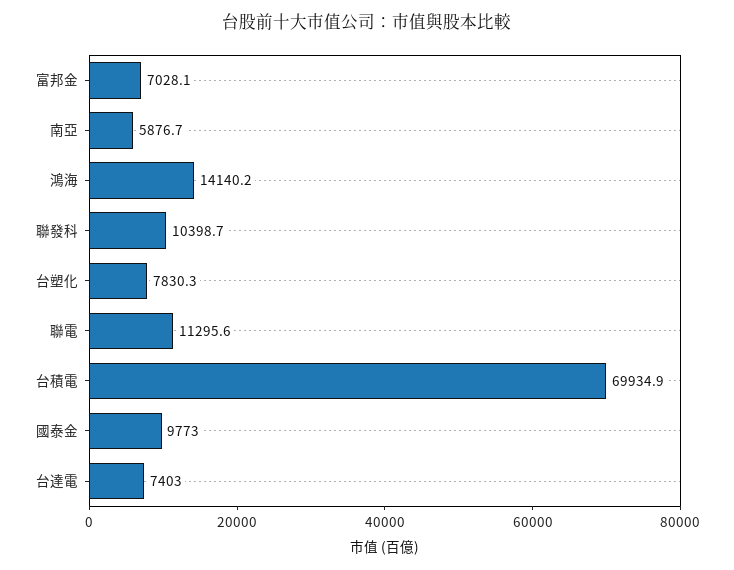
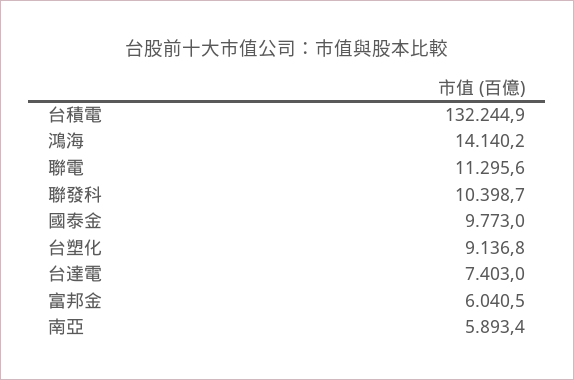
  {
-   "富邦金": 7028.1,
+   "富邦金": 6040.5,
-   "南亞": 5876.7,
+   "南亞": 5893.4,
    "鴻海": 14140.2,
    "聯發科": 10398.7,
-   "台塑化": 7830.3,
+   "台塑化": 9136.8,
    "聯電": 11295.6,
-   "台積電": 69934.9,
+   "台積電": 132244.9,
    "國泰金": 9773,
    "台達電": 7403
  }

